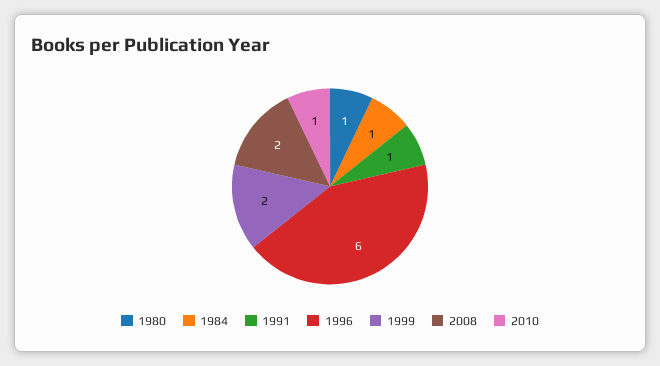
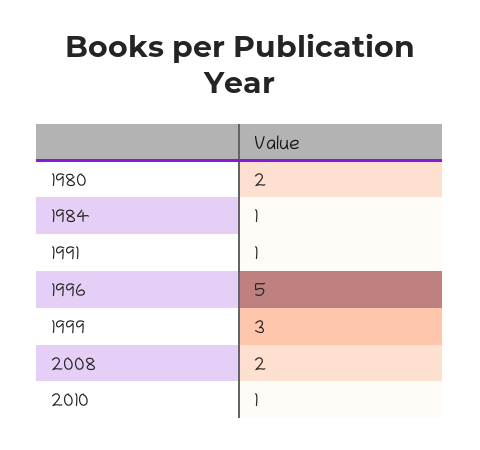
  {
-   "1980": 1,
+   "1980": 2,
    "1984": 1,
    "1991": 1,
-   "1996": 6,
+   "1996": 5,
-   "1999": 2,
+   "1999": 3,
    "2008": 2,
    "2010": 1
  }

